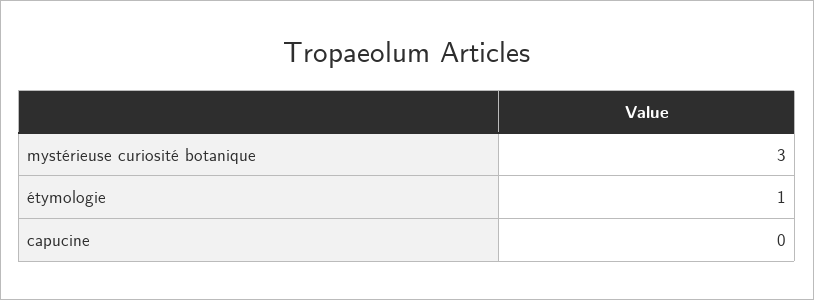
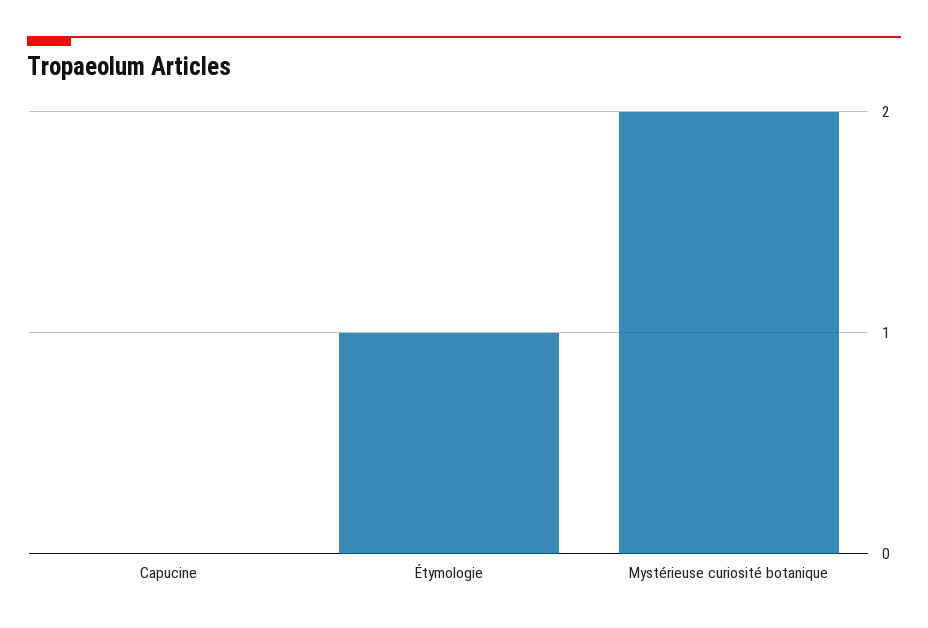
  {
-   "mystérieuse curiosité botanique": 3,
+   "mystérieuse curiosité botanique": 2,
    "étymologie": 1,
    "capucine": 0
  }

